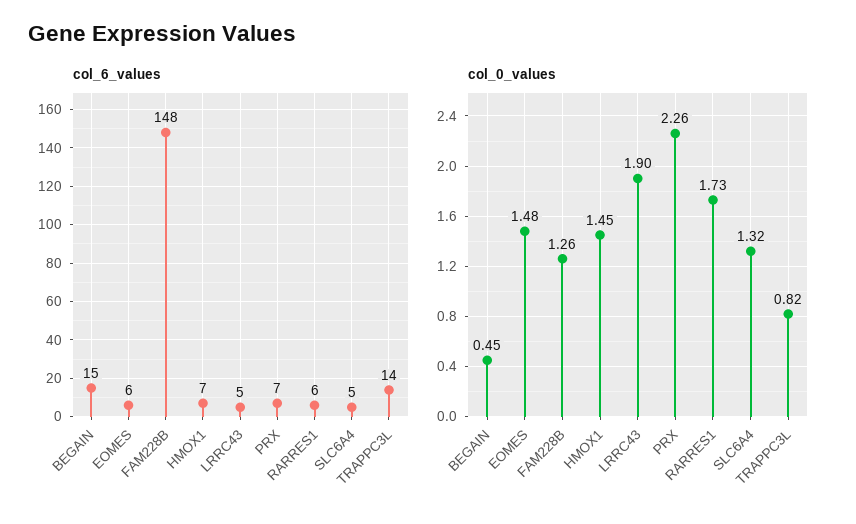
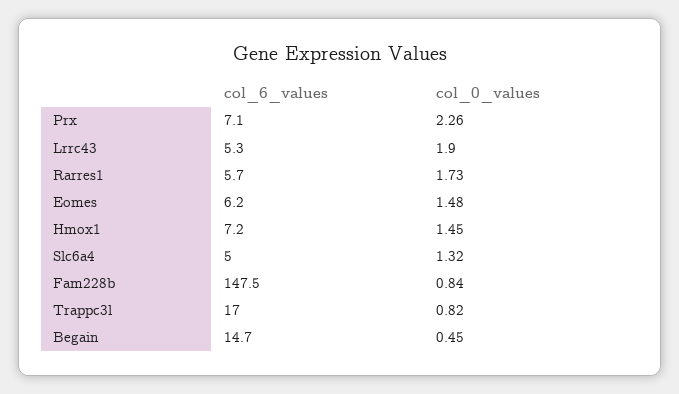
  {
    "col_6_values": {
      "BEGAIN": 14.7,
      "EOMES": 6.2,
      "FAM228B": 147.5,
      "HMOX1": 7.2,
      "LRRC43": 5.3,
      "PRX": 7.1,
      "RARRES1": 5.7,
      "SLC6A4": 5,
-     "TRAPPC3L": 14
+     "TRAPPC3L": 17
    },
    "col_0_values": {
      "BEGAIN": 0.45,
      "EOMES": 1.48,
-     "FAM228B": 1.26,
+     "FAM228B": 0.84,
      "HMOX1": 1.45,
      "LRRC43": 1.9,
      "PRX": 2.26,
      "RARRES1": 1.73,
      "SLC6A4": 1.32,
      "TRAPPC3L": 0.82
    }
  }

